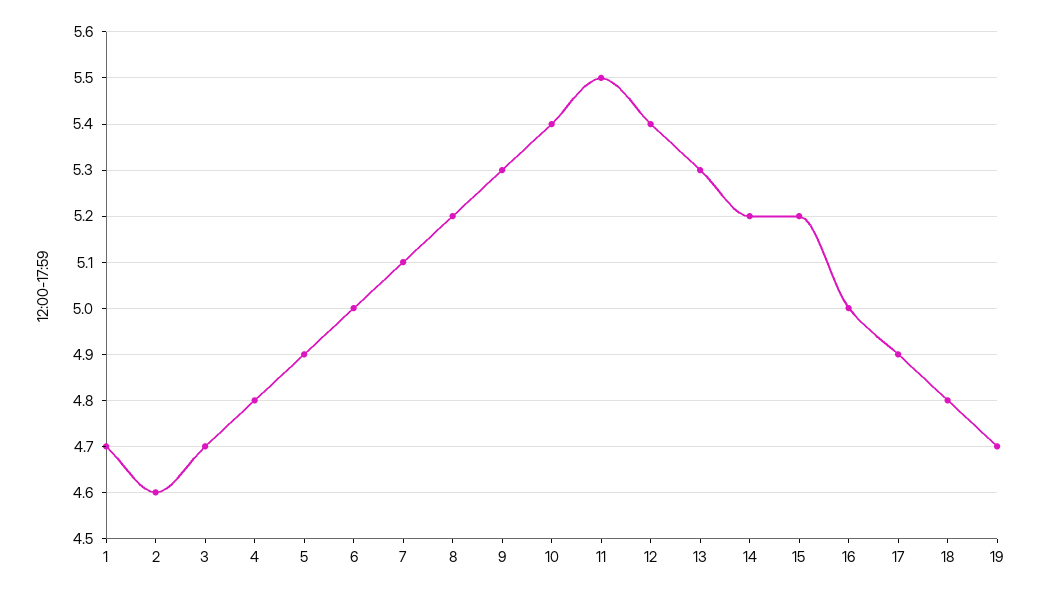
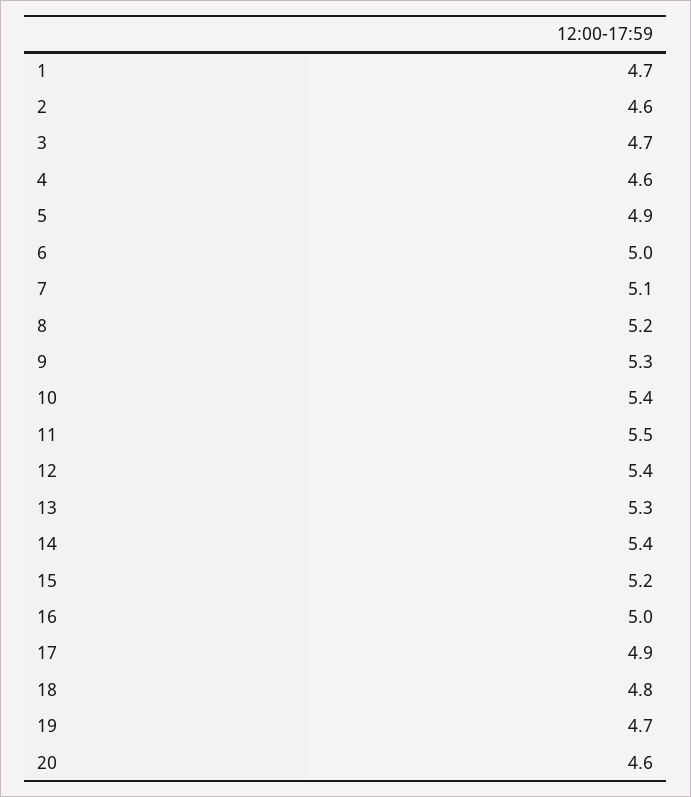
  {
    "1": 4.7,
    "2": 4.6,
    "3": 4.7,
-   "4": 4.8,
+   "4": 4.6,
    "5": 4.9,
    "6": 5,
    "7": 5.1,
    "8": 5.2,
    "9": 5.3,
    "10": 5.4,
    "11": 5.5,
    "12": 5.4,
    "13": 5.3,
-   "14": 5.2,
+   "14": 5.4,
    "15": 5.2,
    "16": 5,
    "17": 4.9,
    "18": 4.8,
-   "19": 4.7
+   "19": 4.7,
+   "20": 4.6
  }

